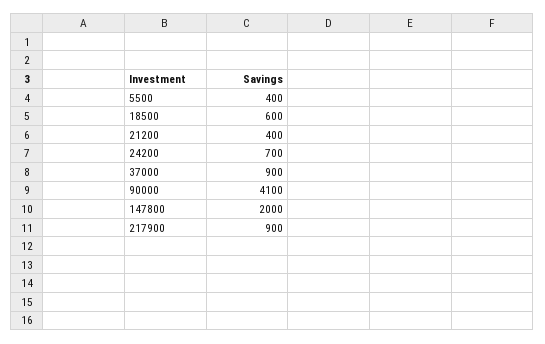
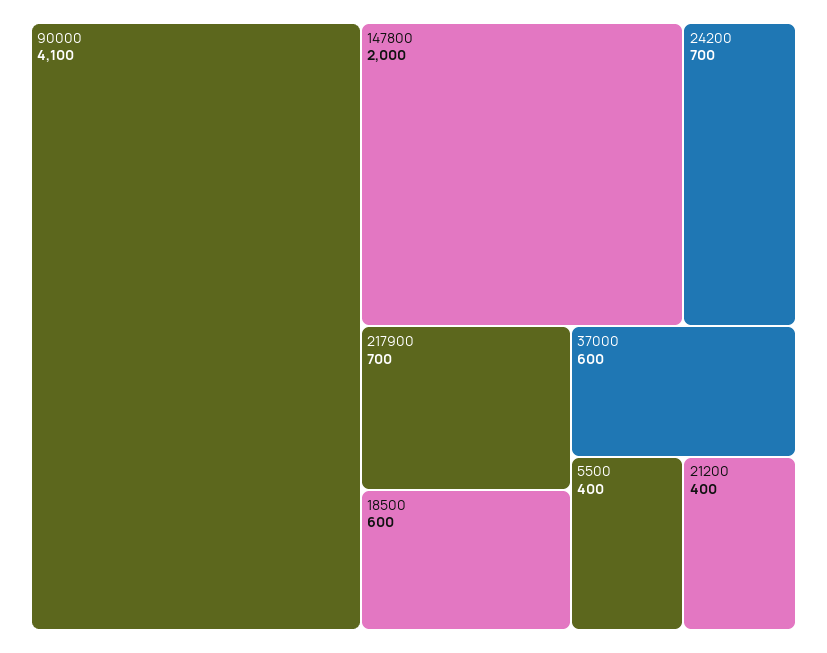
  {
    "5500": 400,
    "18500": 600,
    "21200": 400,
    "24200": 700,
-   "37000": 900,
+   "37000": 600,
    "90000": 4100,
    "147800": 2000,
-   "217900": 900
+   "217900": 700
  }

